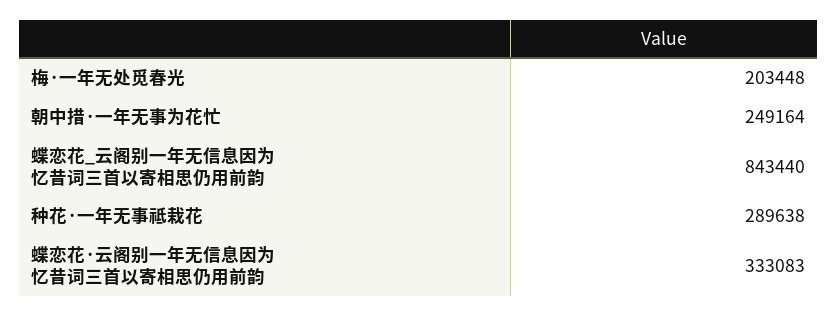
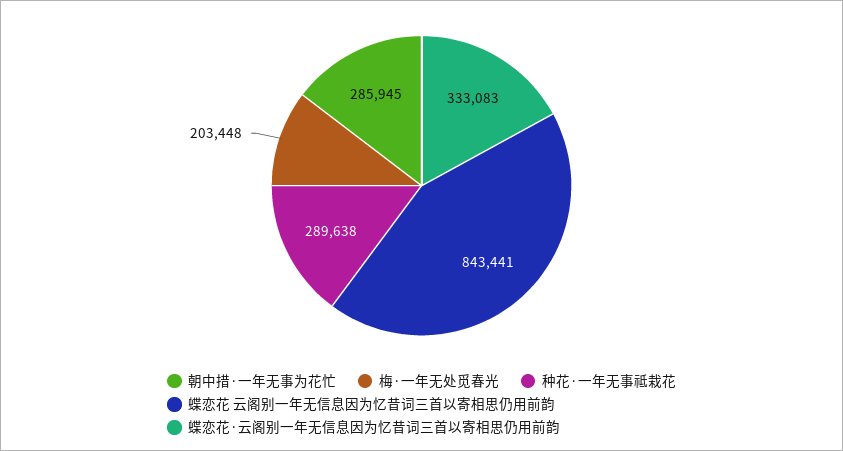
  {
    "梅·一年无处觅春光": 203448,
-   "朝中措·一年无事为花忙": 249164,
+   "朝中措·一年无事为花忙": 285945,
-   "蝶恋花_云阁别一年无信息因为忆昔词三首以寄相思仍用前韵": 843440,
+   "蝶恋花_云阁别一年无信息因为忆昔词三首以寄相思仍用前韵": 843441,
    "种花·一年无事祗栽花": 289638,
    "蝶恋花·云阁别一年无信息因为忆昔词三首以寄相思仍用前韵": 333083
  }

